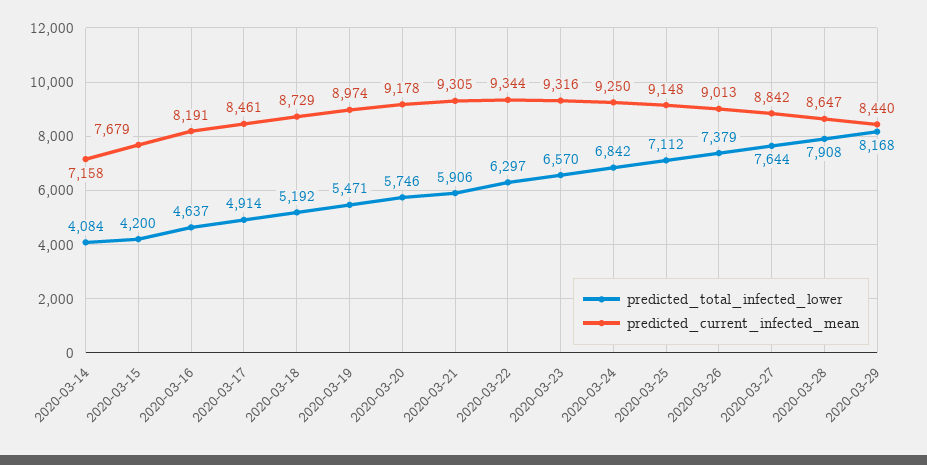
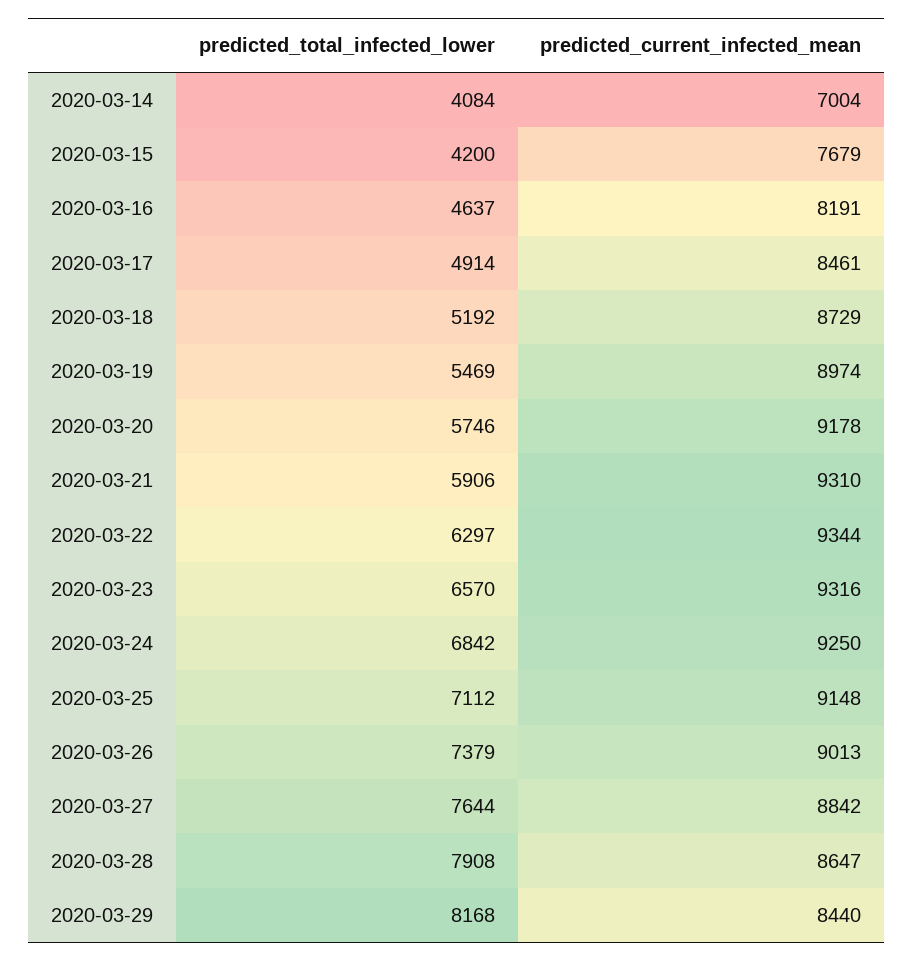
  {
    "predicted_total_infected_lower": {
      "2020-03-14": 4084,
      "2020-03-15": 4200,
      "2020-03-16": 4637,
      "2020-03-17": 4914,
      "2020-03-18": 5192,
-     "2020-03-19": 5471,
+     "2020-03-19": 5469,
      "2020-03-20": 5746,
      "2020-03-21": 5906,
      "2020-03-22": 6297,
      "2020-03-23": 6570,
      "2020-03-24": 6842,
      "2020-03-25": 7112,
      "2020-03-26": 7379,
      "2020-03-27": 7644,
      "2020-03-28": 7908,
      "2020-03-29": 8168
    },
    "predicted_current_infected_mean": {
-     "2020-03-14": 7158,
+     "2020-03-14": 7004,
      "2020-03-15": 7679,
      "2020-03-16": 8191,
      "2020-03-17": 8461,
      "2020-03-18": 8729,
      "2020-03-19": 8974,
      "2020-03-20": 9178,
-     "2020-03-21": 9305,
+     "2020-03-21": 9310,
      "2020-03-22": 9344,
      "2020-03-23": 9316,
      "2020-03-24": 9250,
      "2020-03-25": 9148,
      "2020-03-26": 9013,
      "2020-03-27": 8842,
      "2020-03-28": 8647,
      "2020-03-29": 8440
    }
  }

